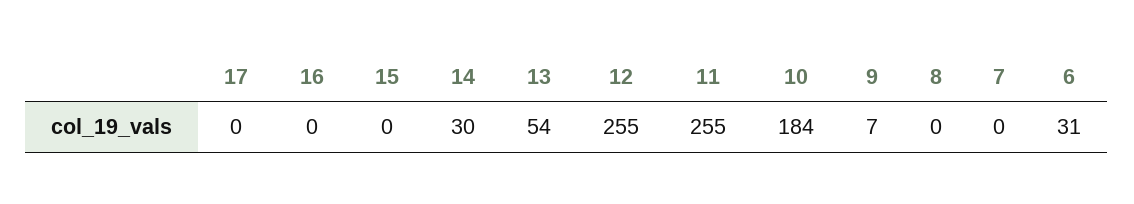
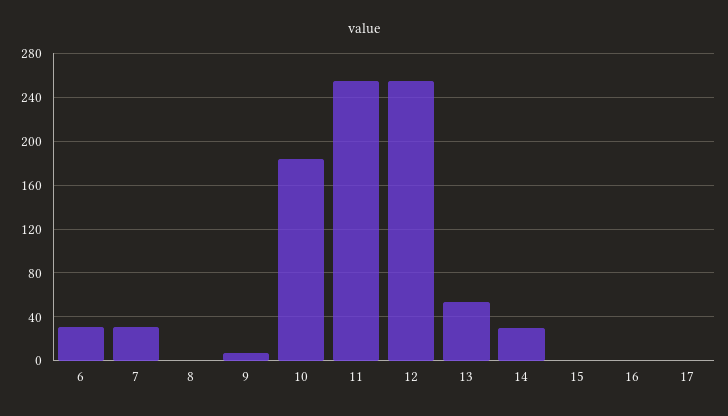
  {
    "17": 0,
    "16": 0,
    "15": 0,
    "14": 30,
    "13": 54,
    "12": 255,
    "11": 255,
    "10": 184,
    "9": 7,
    "8": 0,
-   "7": 0,
+   "7": 30,
    "6": 31
  }

